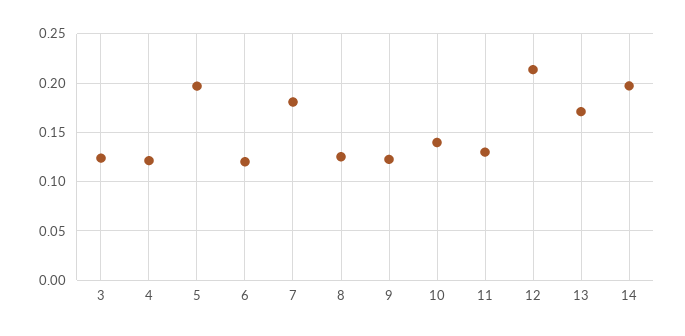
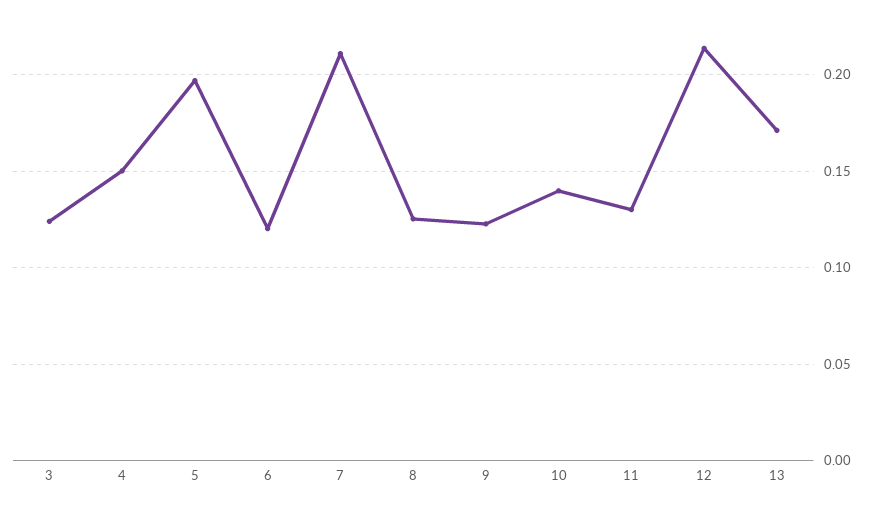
  {
    "3": 0.125,
-   "4": 0.12,
+   "4": 0.15,
    "5": 0.195,
    "6": 0.12,
-   "7": 0.18,
+   "7": 0.21,
    "8": 0.125,
    "9": 0.125,
    "10": 0.14,
    "11": 0.13,
    "12": 0.215,
-   "13": 0.17,
+   "13": 0.17
-   "14": 0.2
  }

